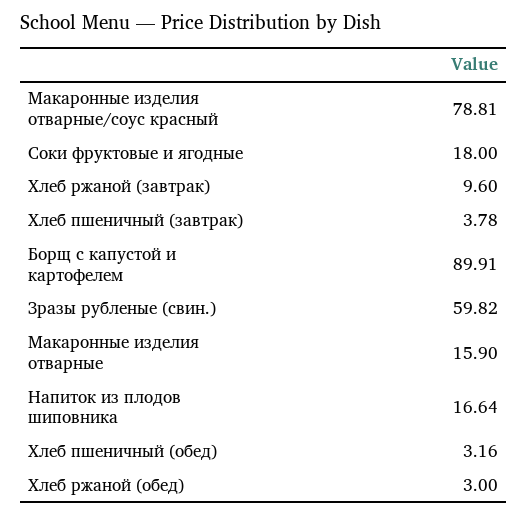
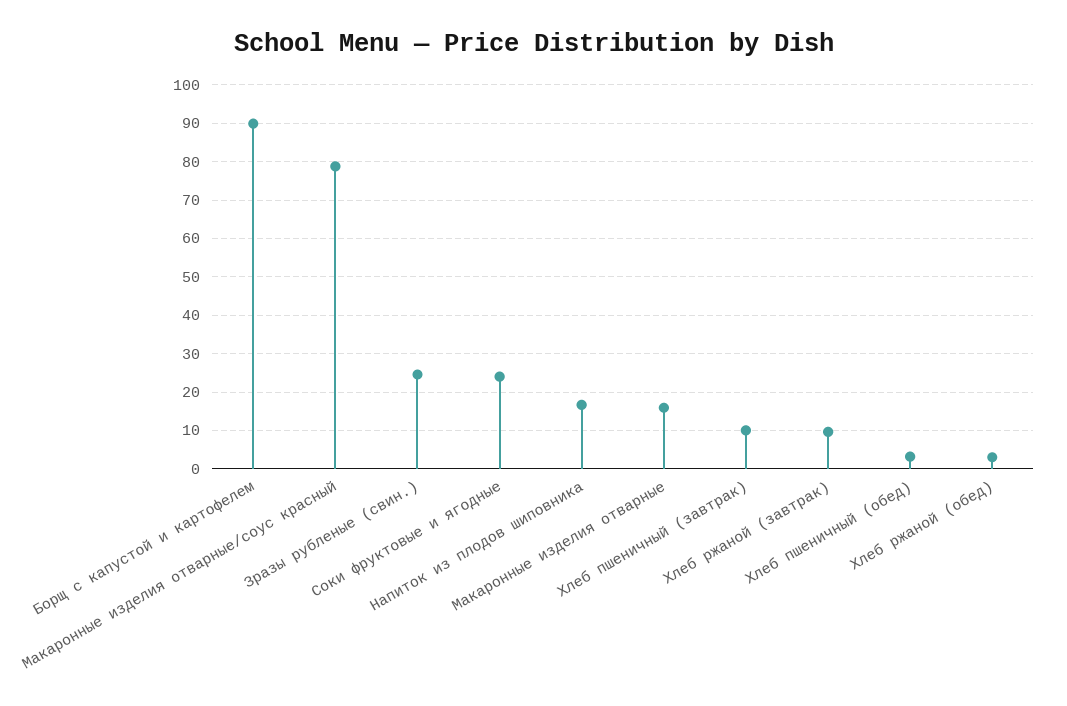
  {
    "Макаронные изделия отварные/соус красный": 78.81,
-   "Соки фруктовые и ягодные": 18,
+   "Соки фруктовые и ягодные": 24,
    "Хлеб ржаной (завтрак)": 9.6,
-   "Хлеб пшеничный (завтрак)": 3.78,
+   "Хлеб пшеничный (завтрак)": 10,
    "Борщ с капустой и картофелем": 89.91,
-   "Зразы рубленые (свин.)": 59.82,
+   "Зразы рубленые (свин.)": 24,
    "Макаронные изделия отварные": 15.9,
    "Напиток из плодов шиповника": 16.64,
    "Хлеб пшеничный (обед)": 3.16,
    "Хлеб ржаной (обед)": 3
  }

